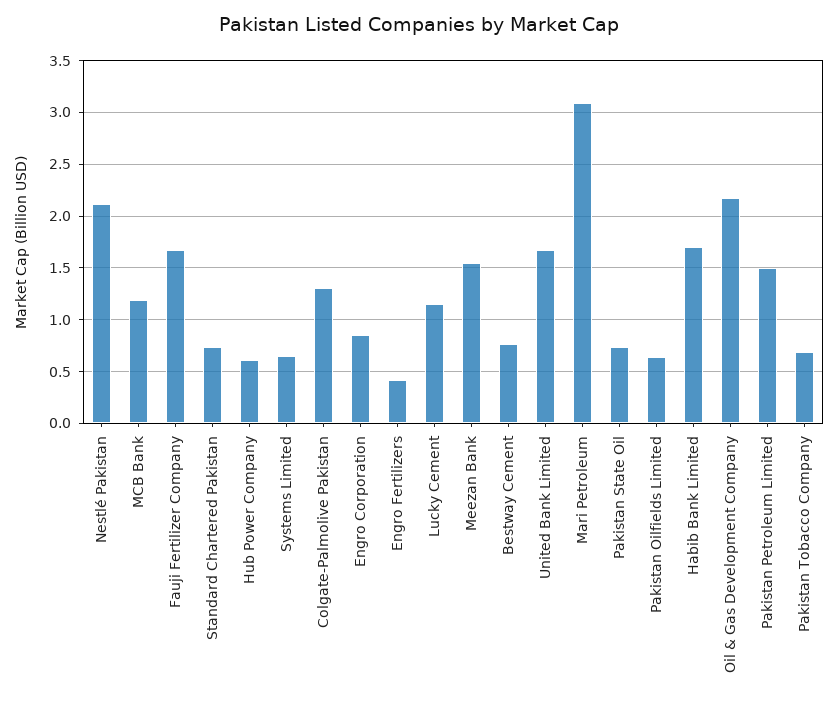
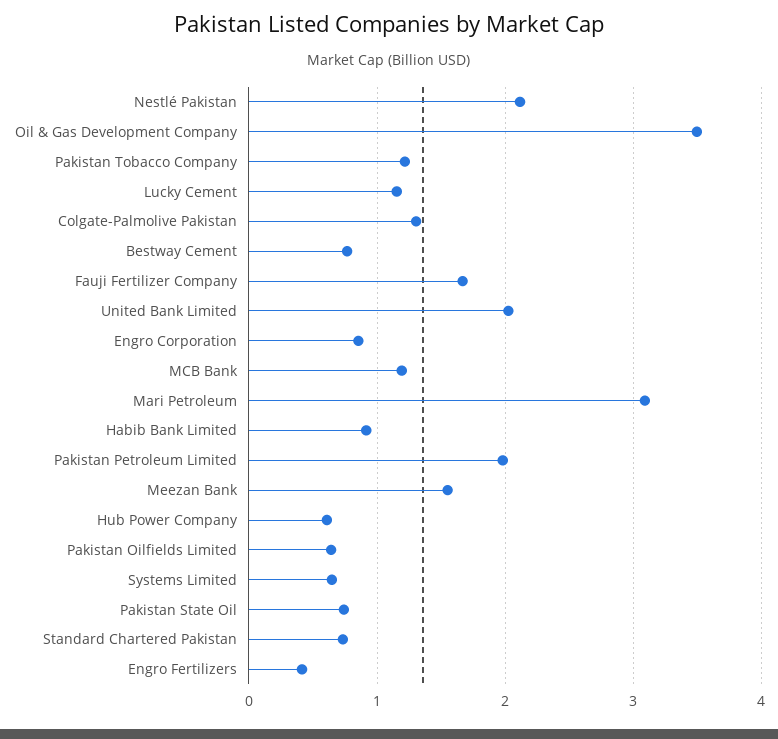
  {
    "Nestlé Pakistan": 2.1,
    "MCB Bank": 1.2,
    "Fauji Fertilizer Company": 1.7,
    "Standard Chartered Pakistan": 0.7,
    "Hub Power Company": 0.6,
    "Systems Limited": 0.6,
    "Colgate-Palmolive Pakistan": 1.3,
    "Engro Corporation": 0.9,
    "Engro Fertilizers": 0.4,
    "Lucky Cement": 1.2,
    "Meezan Bank": 1.6,
    "Bestway Cement": 0.8,
-   "United Bank Limited": 1.7,
+   "United Bank Limited": 2,
    "Mari Petroleum": 3.1,
    "Pakistan State Oil": 0.7,
    "Pakistan Oilfields Limited": 0.6,
-   "Habib Bank Limited": 1.7,
+   "Habib Bank Limited": 0.9,
-   "Oil & Gas Development Company": 2.2,
+   "Oil & Gas Development Company": 3.5,
-   "Pakistan Petroleum Limited": 1.5,
+   "Pakistan Petroleum Limited": 2,
-   "Pakistan Tobacco Company": 0.7
+   "Pakistan Tobacco Company": 1.2
  }

